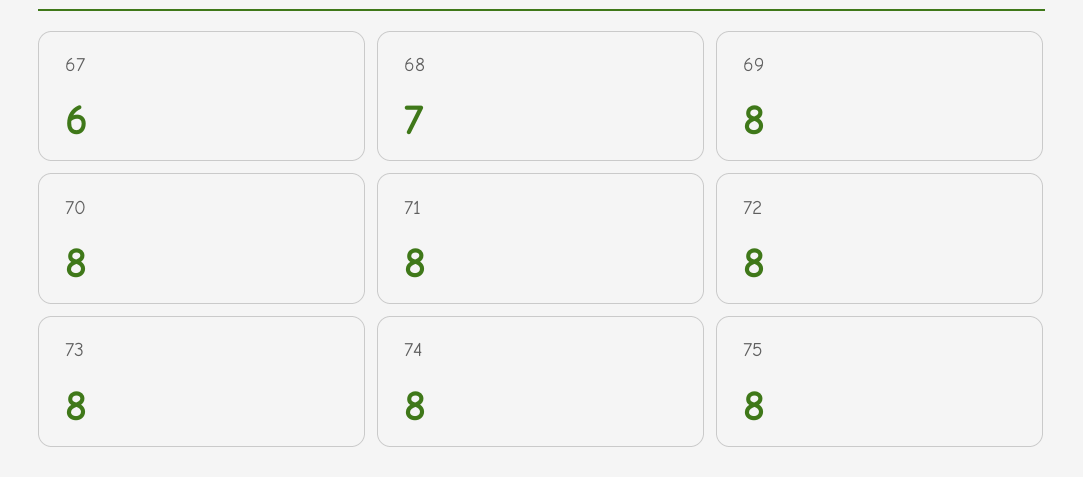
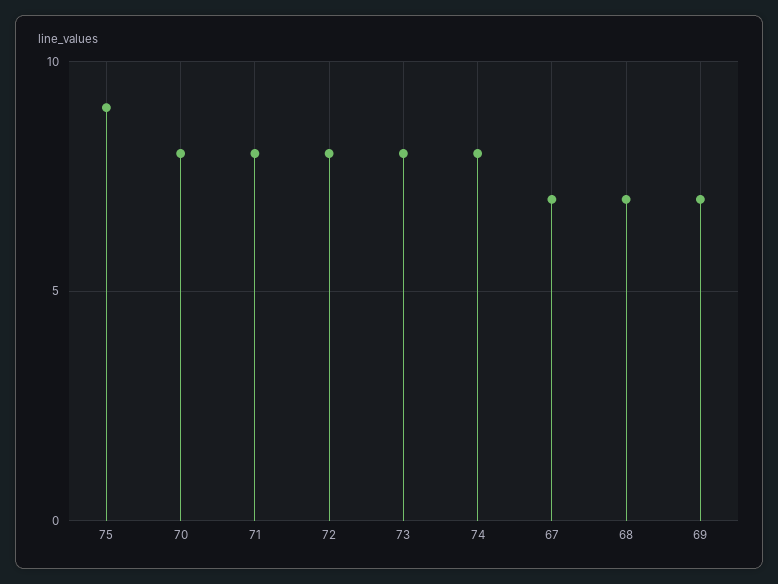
  {
-   "67": 6,
+   "67": 7,
    "68": 7,
-   "69": 8,
+   "69": 7,
    "70": 8,
    "71": 8,
    "72": 8,
    "73": 8,
    "74": 8,
-   "75": 8
+   "75": 9
  }

